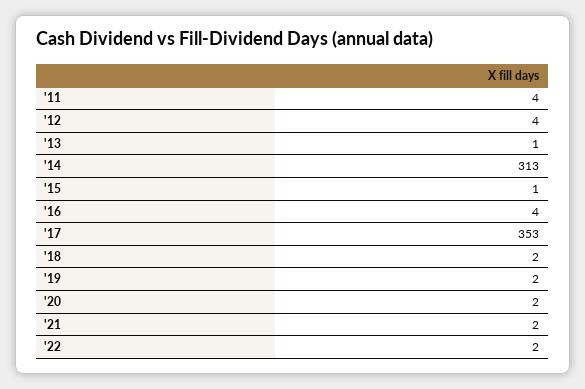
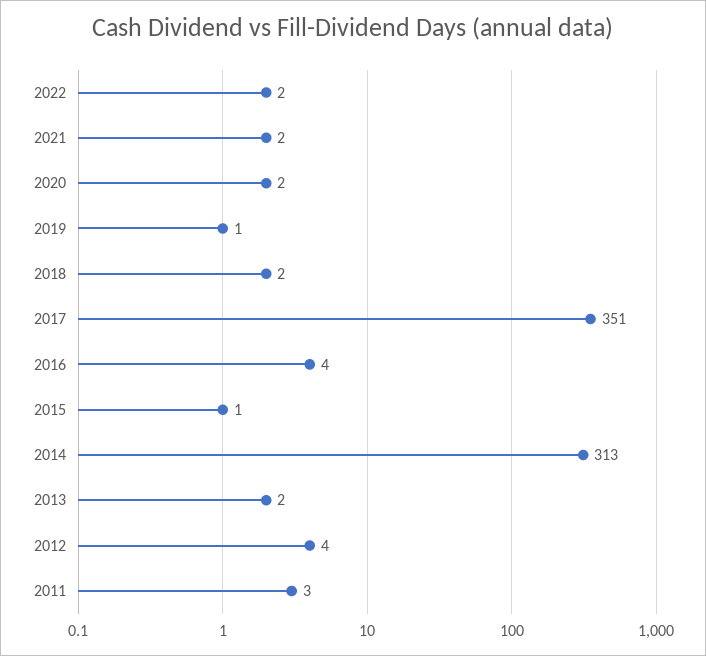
  {
-   "'11": 4,
+   "'11": 3,
    "'12": 4,
-   "'13": 1,
+   "'13": 2,
    "'14": 313,
    "'15": 1,
    "'16": 4,
-   "'17": 353,
+   "'17": 351,
    "'18": 2,
-   "'19": 2,
+   "'19": 1,
    "'20": 2,
    "'21": 2,
    "'22": 2
  }

